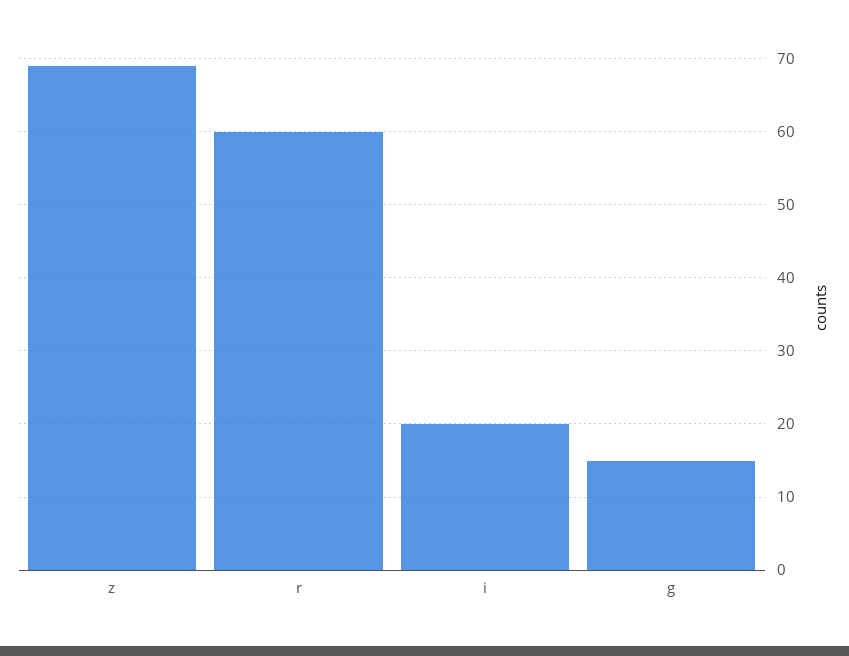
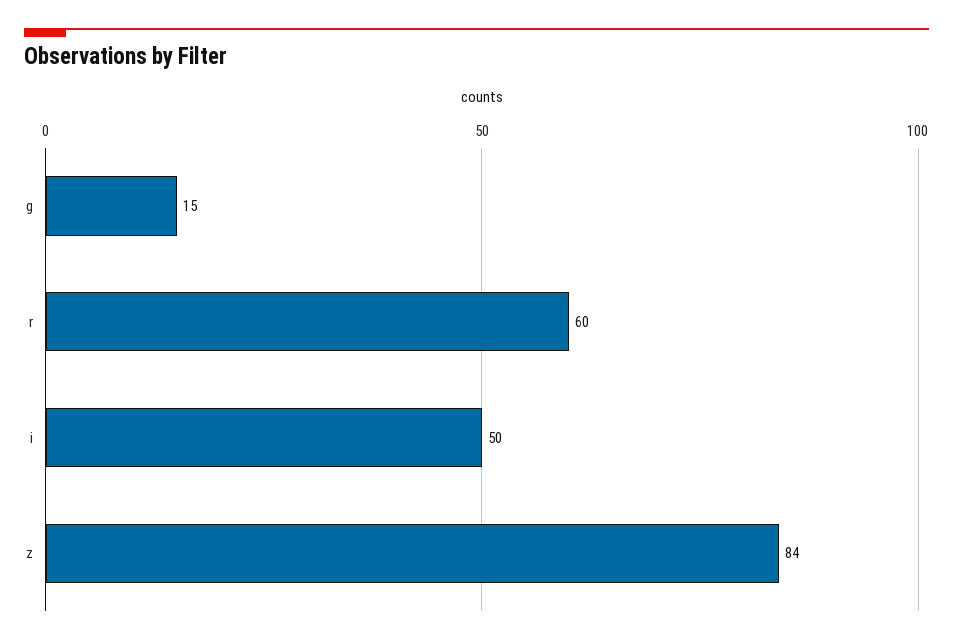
  {
-   "z": 69,
+   "z": 84,
    "r": 60,
-   "i": 20,
+   "i": 50,
    "g": 15
  }

